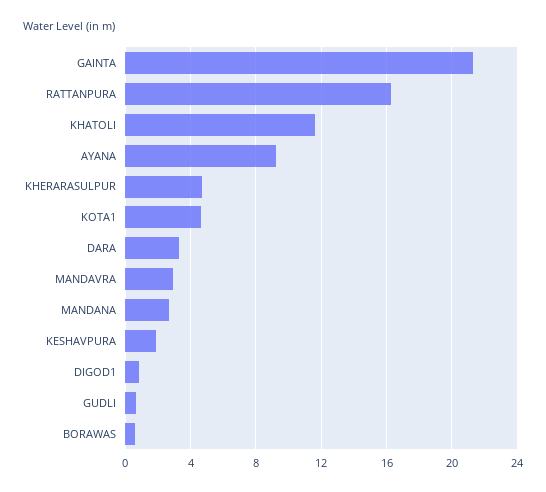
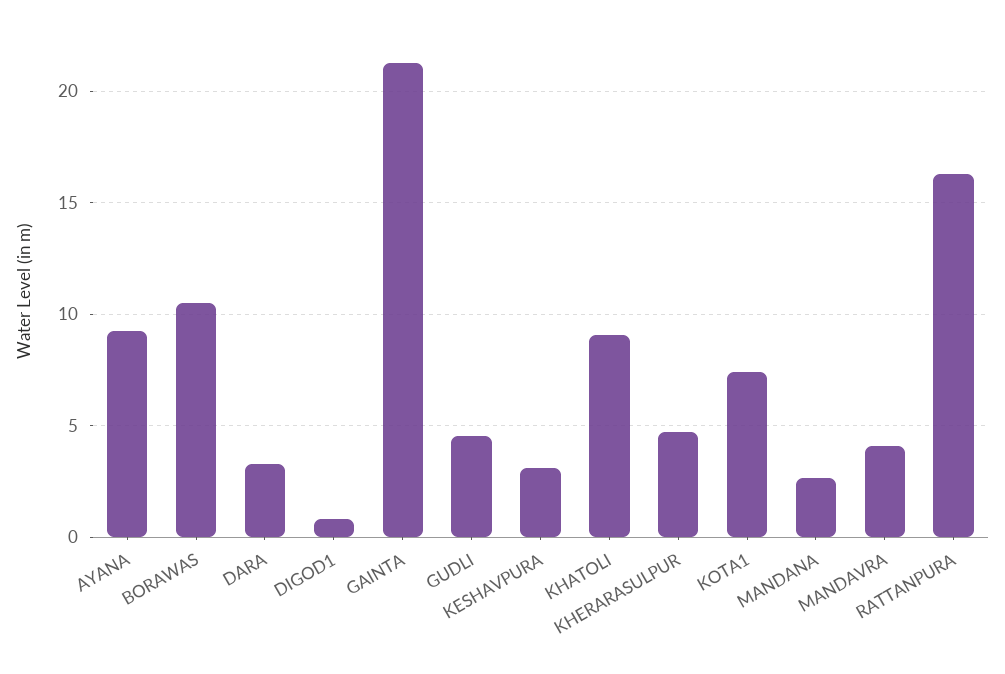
  {
    "GAINTA": 21.5,
    "RATTANPURA": 16.5,
-   "KHATOLI": 11.5,
+   "KHATOLI": 9,
    "AYANA": 9.5,
    "KHERARASULPUR": 4.5,
-   "KOTA1": 4.5,
+   "KOTA1": 7.5,
    "DARA": 3.5,
-   "MANDAVRA": 3,
+   "MANDAVRA": 4,
    "MANDANA": 2.5,
-   "KESHAVPURA": 2,
+   "KESHAVPURA": 3,
    "DIGOD1": 1,
-   "GUDLI": 0.5,
+   "GUDLI": 4.5,
-   "BORAWAS": 0.5
+   "BORAWAS": 10.5
  }

